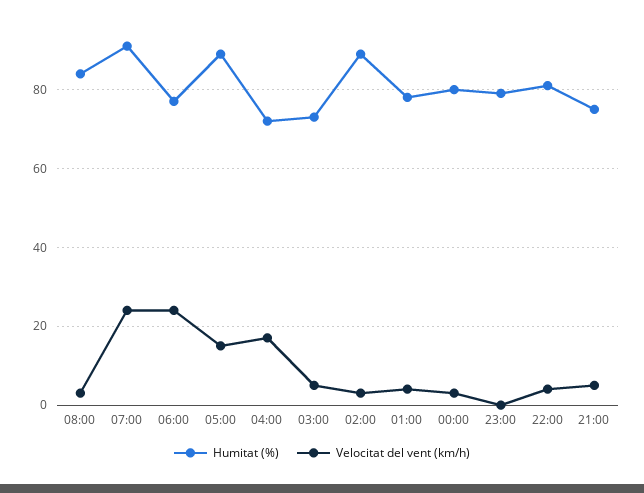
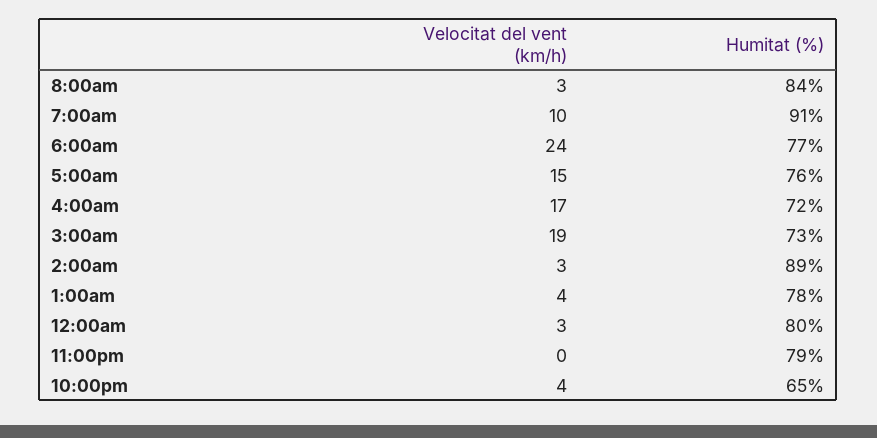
  {
    "Humitat (%)": {
      "08:00": 84,
      "07:00": 91,
      "06:00": 77,
-     "05:00": 90,
+     "05:00": 76,
      "04:00": 72,
      "03:00": 73,
      "02:00": 89,
      "01:00": 78,
      "00:00": 80,
      "23:00": 79,
-     "22:00": 80,
+     "22:00": 65
-     "21:00": 75
    },
    "Velocitat del vent (km/h)": {
      "08:00": 3,
-     "07:00": 25,
+     "07:00": 10,
      "06:00": 24,
      "05:00": 15,
      "04:00": 17,
-     "03:00": 5,
+     "03:00": 19,
      "02:00": 3,
      "01:00": 4,
      "00:00": 3,
      "23:00": 0,
-     "22:00": 4,
+     "22:00": 4
-     "21:00": 5
    }
  }

